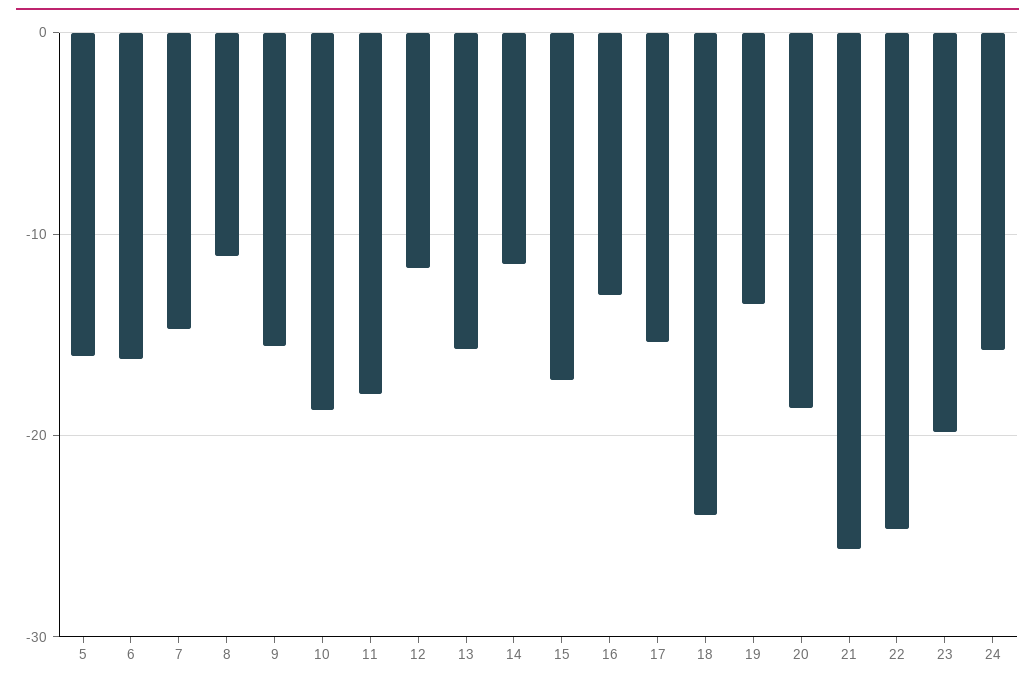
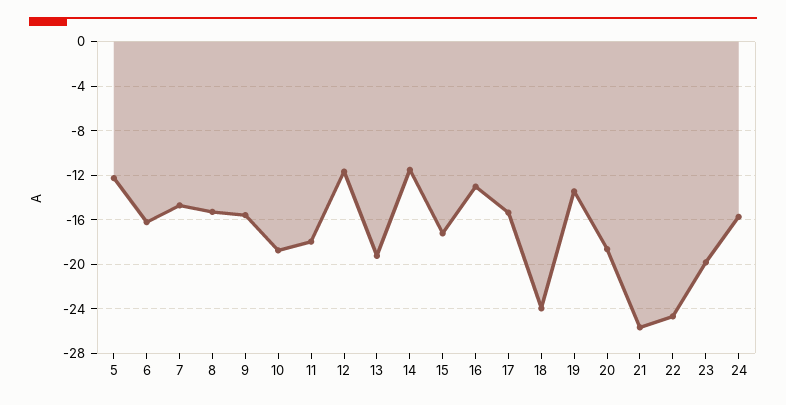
  {
-   "5": -16,
+   "5": -12,
    "6": -16,
    "7": -15,
-   "8": -11,
+   "8": -15,
    "9": -16,
    "10": -19,
    "11": -18,
    "12": -12,
-   "13": -16,
+   "13": -19,
    "14": -12,
    "15": -17,
    "16": -13,
    "17": -15,
    "18": -24,
    "19": -13,
    "20": -19,
    "21": -26,
    "22": -25,
    "23": -20,
    "24": -16
  }

